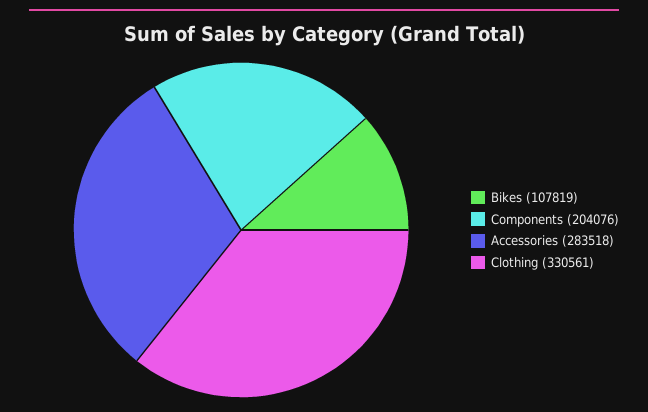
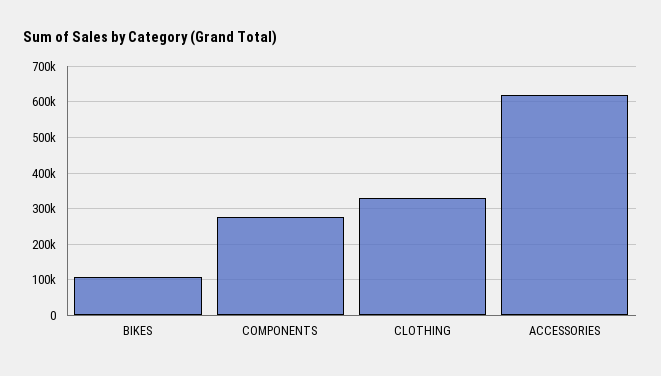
  {
    "Bikes": 107819,
-   "Components": 204076,
+   "Components": 280000,
-   "Accessories": 283518,
+   "Accessories": 620000,
    "Clothing": 330561
  }

